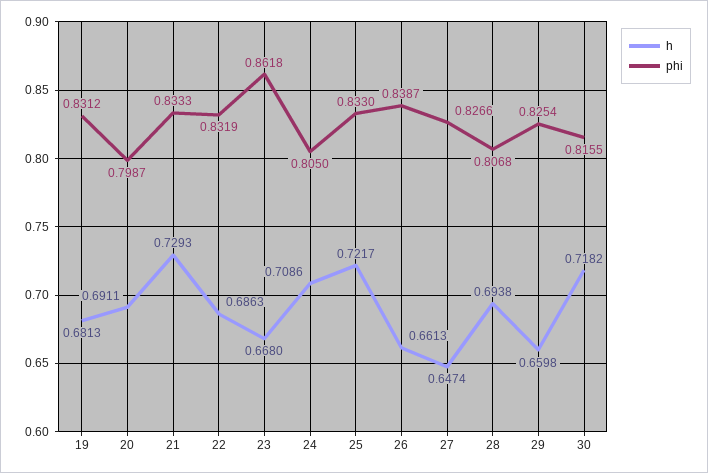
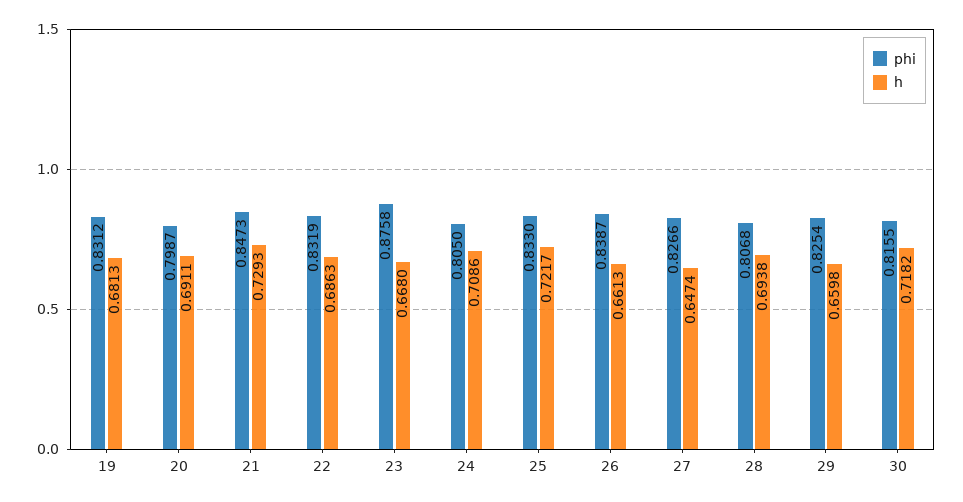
  {
    "h": {
      "19": 0.6813,
      "20": 0.6911,
      "21": 0.7293,
      "22": 0.6863,
      "23": 0.668,
      "24": 0.7086,
      "25": 0.7217,
      "26": 0.6613,
      "27": 0.6474,
      "28": 0.6938,
      "29": 0.6598,
      "30": 0.7182
    },
    "phi": {
      "19": 0.8312,
      "20": 0.7987,
-     "21": 0.8333,
+     "21": 0.8473,
      "22": 0.8319,
-     "23": 0.8618,
+     "23": 0.8758,
      "24": 0.805,
      "25": 0.833,
      "26": 0.8387,
      "27": 0.8266,
      "28": 0.8068,
      "29": 0.8254,
      "30": 0.8155
    }
  }

